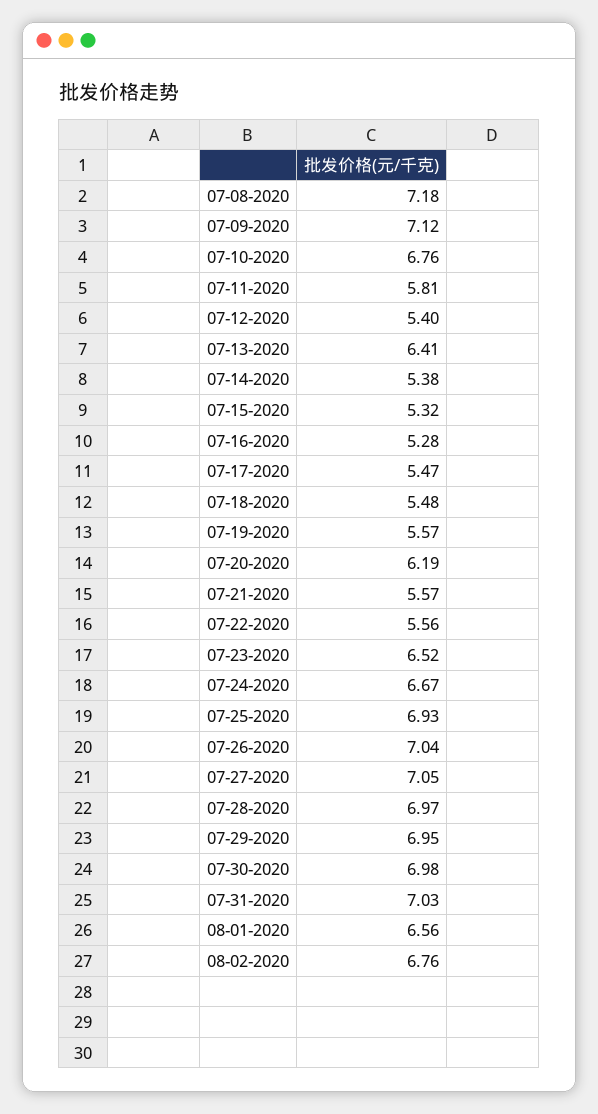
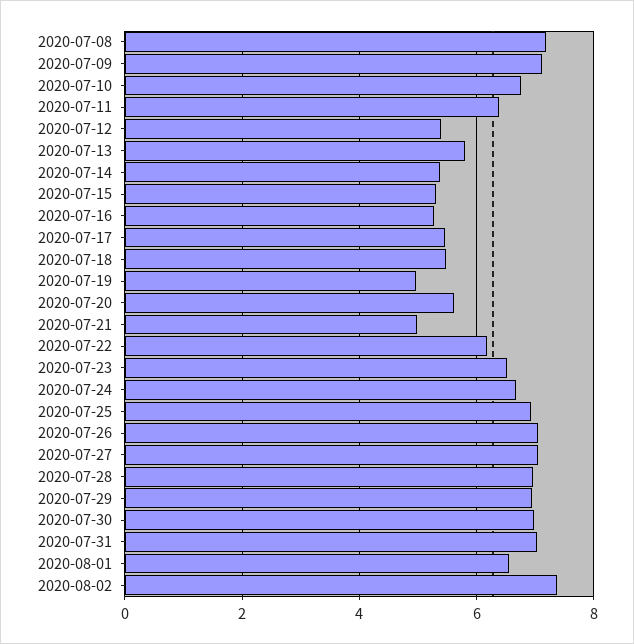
  {
    "07-08-2020": 7.18,
    "07-09-2020": 7.12,
    "07-10-2020": 6.76,
-   "07-11-2020": 5.81,
+   "07-11-2020": 6.4,
    "07-12-2020": 5.4,
-   "07-13-2020": 6.41,
+   "07-13-2020": 5.8,
    "07-14-2020": 5.38,
    "07-15-2020": 5.32,
    "07-16-2020": 5.28,
    "07-17-2020": 5.47,
    "07-18-2020": 5.48,
-   "07-19-2020": 5.57,
+   "07-19-2020": 5,
-   "07-20-2020": 6.19,
+   "07-20-2020": 5.6,
-   "07-21-2020": 5.57,
+   "07-21-2020": 5,
-   "07-22-2020": 5.56,
+   "07-22-2020": 6.2,
    "07-23-2020": 6.52,
    "07-24-2020": 6.67,
    "07-25-2020": 6.93,
    "07-26-2020": 7.04,
    "07-27-2020": 7.05,
    "07-28-2020": 6.97,
    "07-29-2020": 6.95,
    "07-30-2020": 6.98,
    "07-31-2020": 7.03,
    "08-01-2020": 6.56,
-   "08-02-2020": 6.76
+   "08-02-2020": 7.4
  }

